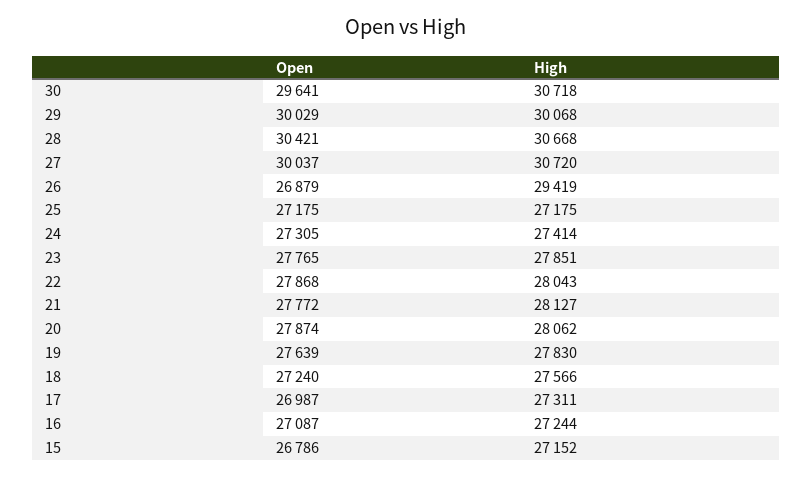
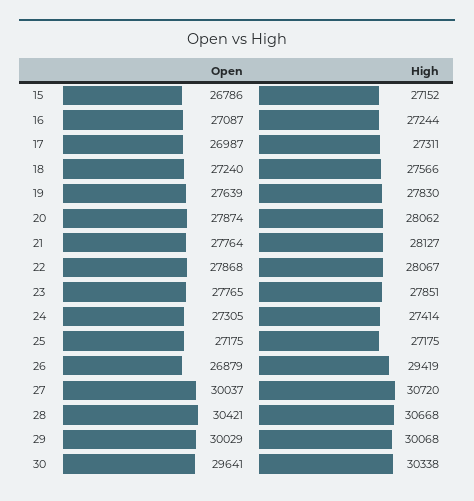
  {
    "Open": {
      "30": 29641,
      "29": 30029,
      "28": 30421,
      "27": 30037,
      "26": 26879,
      "25": 27175,
      "24": 27305,
      "23": 27765,
      "22": 27868,
-     "21": 27772,
+     "21": 27764,
      "20": 27874,
      "19": 27639,
      "18": 27240,
      "17": 26987,
      "16": 27087,
      "15": 26786
    },
    "High": {
-     "30": 30718,
+     "30": 30338,
      "29": 30068,
      "28": 30668,
      "27": 30720,
      "26": 29419,
      "25": 27175,
      "24": 27414,
      "23": 27851,
-     "22": 28043,
+     "22": 28067,
      "21": 28127,
      "20": 28062,
      "19": 27830,
      "18": 27566,
      "17": 27311,
      "16": 27244,
      "15": 27152
    }
  }

